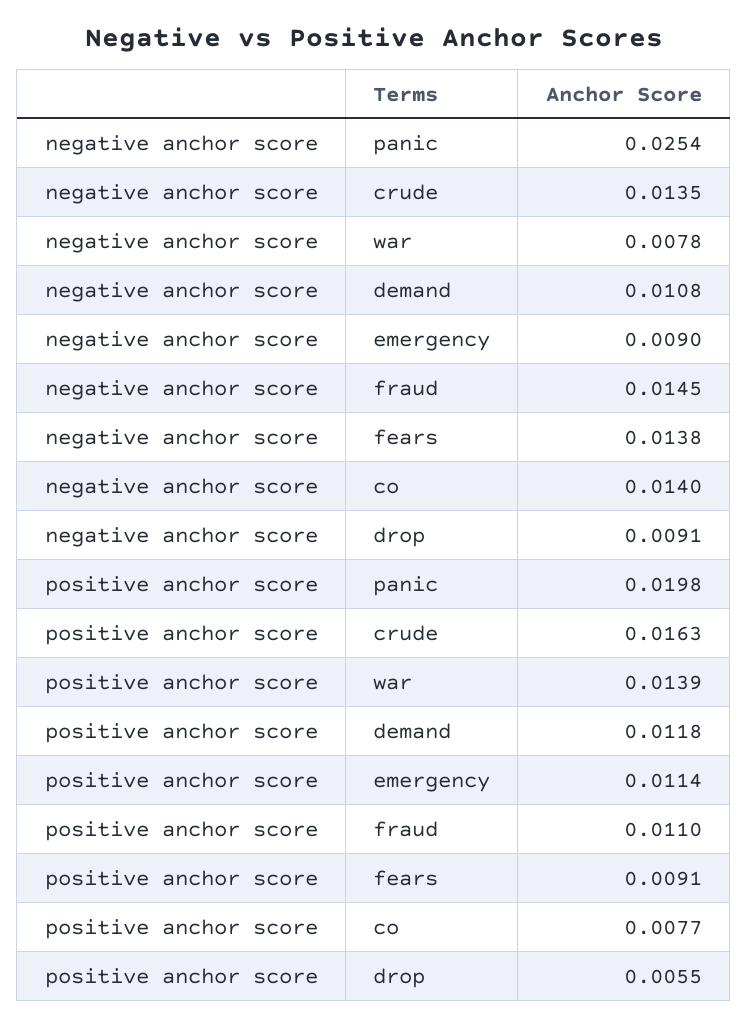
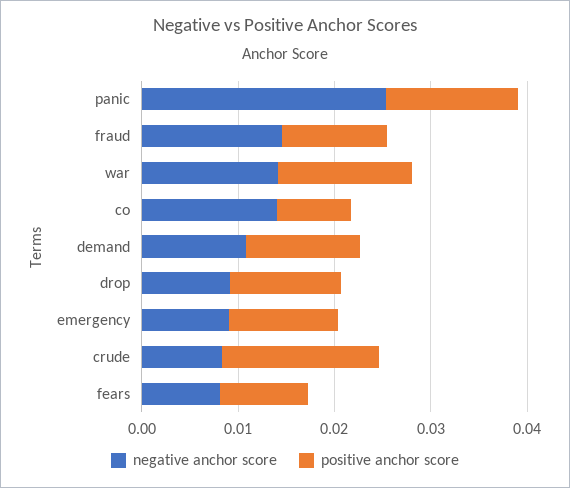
  {
    "negative anchor score": {
      "panic": 0.0254,
-     "crude": 0.0135,
+     "crude": 0.008,
-     "war": 0.0078,
+     "war": 0.014,
      "demand": 0.0108,
      "emergency": 0.009,
      "fraud": 0.0145,
-     "fears": 0.0138,
+     "fears": 0.008,
      "co": 0.014,
      "drop": 0.0091
    },
    "positive anchor score": {
-     "panic": 0.0198,
+     "panic": 0.014,
      "crude": 0.0163,
      "war": 0.0139,
      "demand": 0.0118,
      "emergency": 0.0114,
      "fraud": 0.011,
      "fears": 0.0091,
      "co": 0.0077,
-     "drop": 0.0055
+     "drop": 0.012
    }
  }

